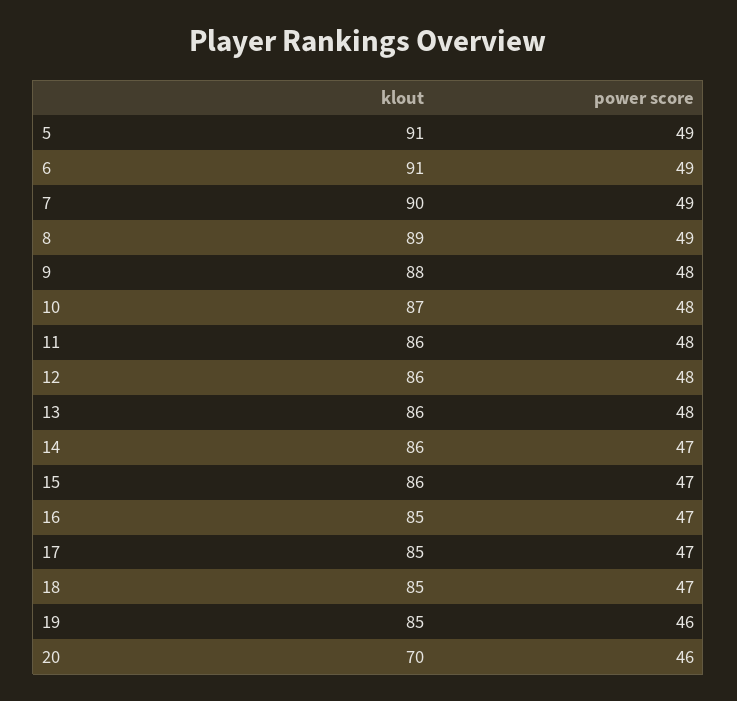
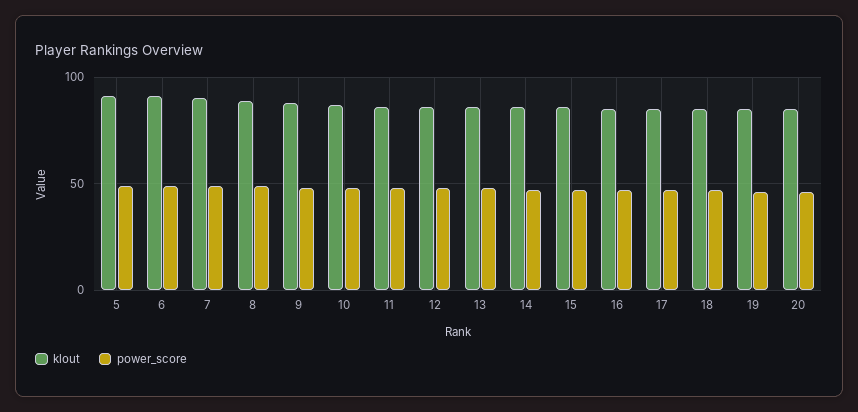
  {
    "klout": {
      "5": 91,
      "6": 91,
      "7": 90,
      "8": 89,
      "9": 88,
      "10": 87,
      "11": 86,
      "12": 86,
      "13": 86,
      "14": 86,
      "15": 86,
      "16": 85,
      "17": 85,
      "18": 85,
      "19": 85,
-     "20": 70
+     "20": 85
    },
    "power score": {
      "5": 49,
      "6": 49,
      "7": 49,
      "8": 49,
      "9": 48,
      "10": 48,
      "11": 48,
      "12": 48,
      "13": 48,
      "14": 47,
      "15": 47,
      "16": 47,
      "17": 47,
      "18": 47,
      "19": 46,
      "20": 46
    }
  }

